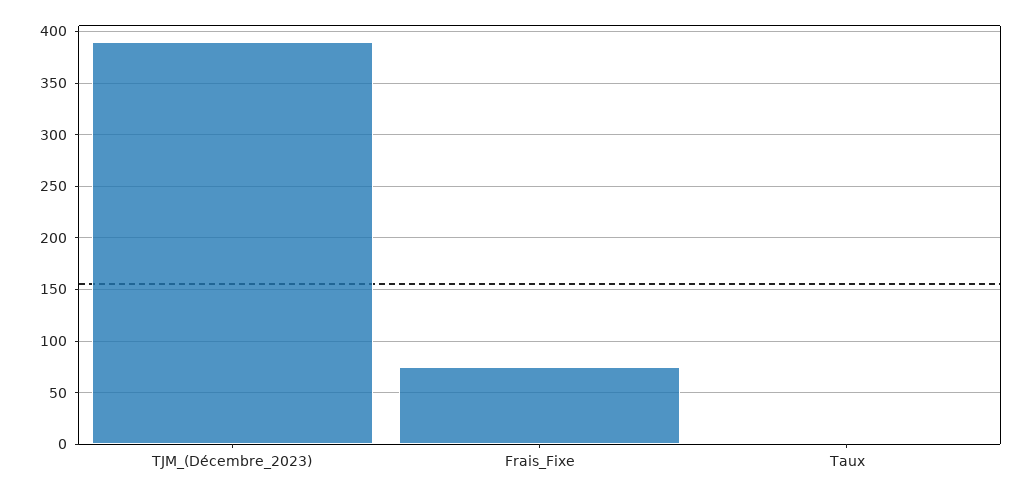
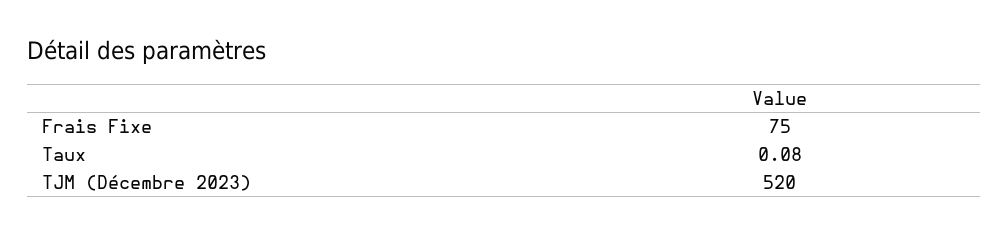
  {
-   "TJM_(Décembre_2023)": 390,
+   "TJM_(Décembre_2023)": 520,
    "Frais_Fixe": 75,
    "Taux": 0.08
  }

